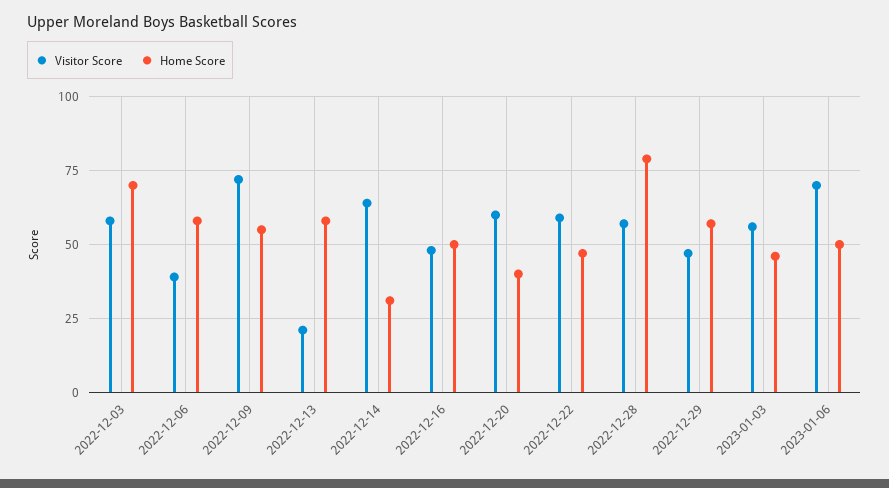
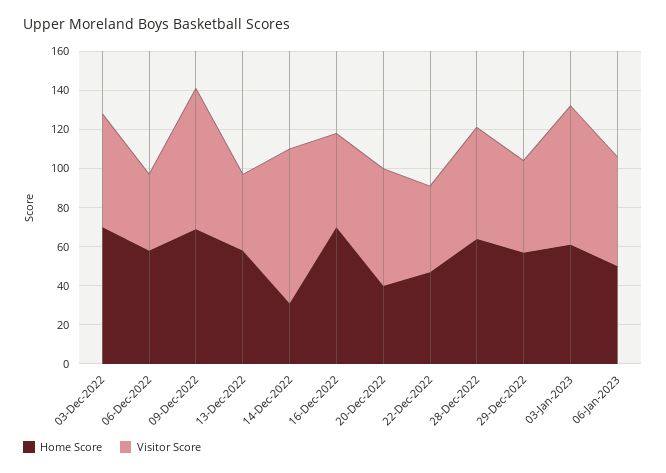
  {
    "Visitor Score": {
      "2022-12-03": 60,
      "2022-12-06": 40,
      "2022-12-09": 70,
-     "2022-12-13": 20,
+     "2022-12-13": 40,
-     "2022-12-14": 65,
+     "2022-12-14": 80,
      "2022-12-16": 50,
      "2022-12-20": 60,
-     "2022-12-22": 60,
+     "2022-12-22": 45,
      "2022-12-28": 55,
      "2022-12-29": 45,
-     "2023-01-03": 55,
+     "2023-01-03": 70,
-     "2023-01-06": 70
+     "2023-01-06": 55
    },
    "Home Score": {
      "2022-12-03": 70,
      "2022-12-06": 60,
-     "2022-12-09": 55,
+     "2022-12-09": 70,
      "2022-12-13": 60,
      "2022-12-14": 30,
-     "2022-12-16": 50,
+     "2022-12-16": 70,
      "2022-12-20": 40,
      "2022-12-22": 45,
-     "2022-12-28": 80,
+     "2022-12-28": 65,
      "2022-12-29": 55,
-     "2023-01-03": 45,
+     "2023-01-03": 60,
      "2023-01-06": 50
    }
  }

